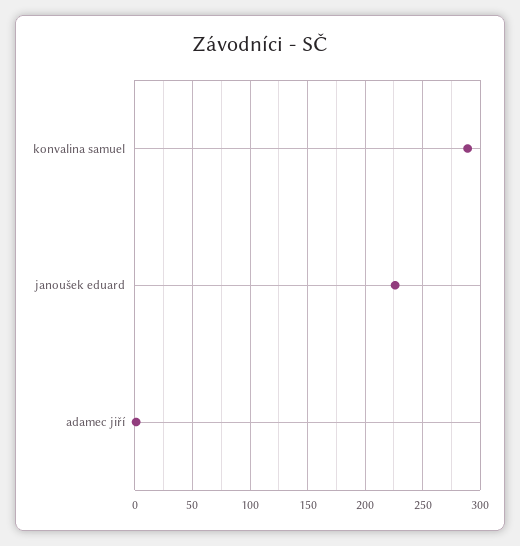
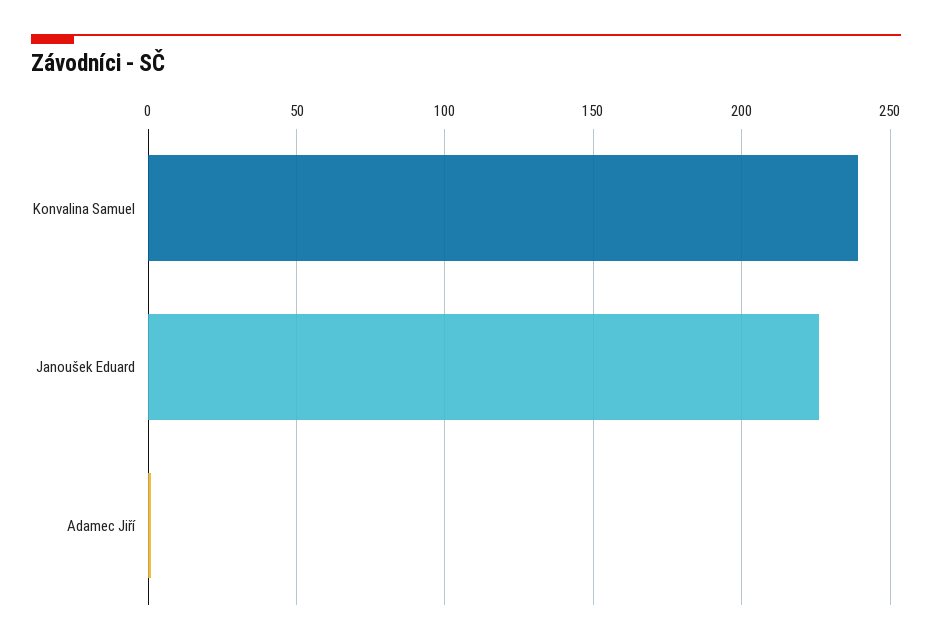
  {
-   "konvalina samuel": 290,
+   "konvalina samuel": 240,
    "janoušek eduard": 225,
    "adamec jiří": 0
  }

